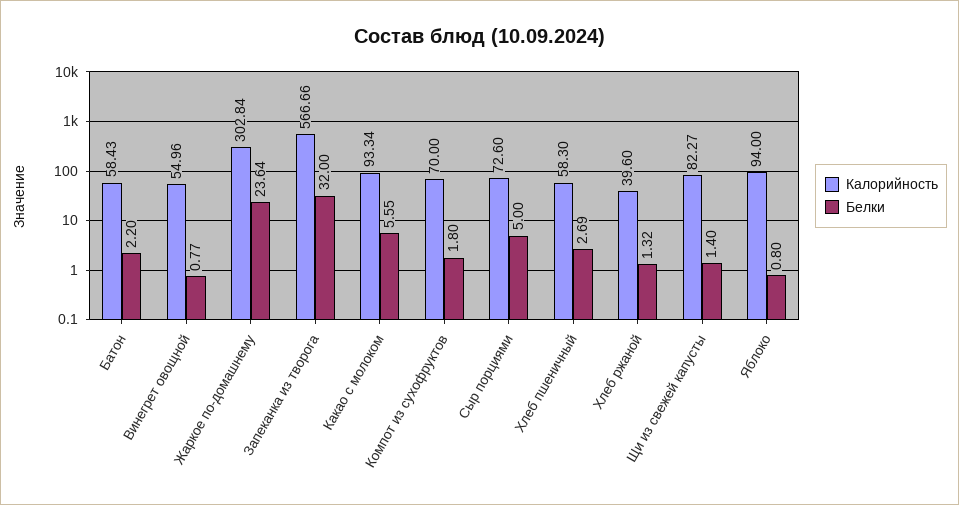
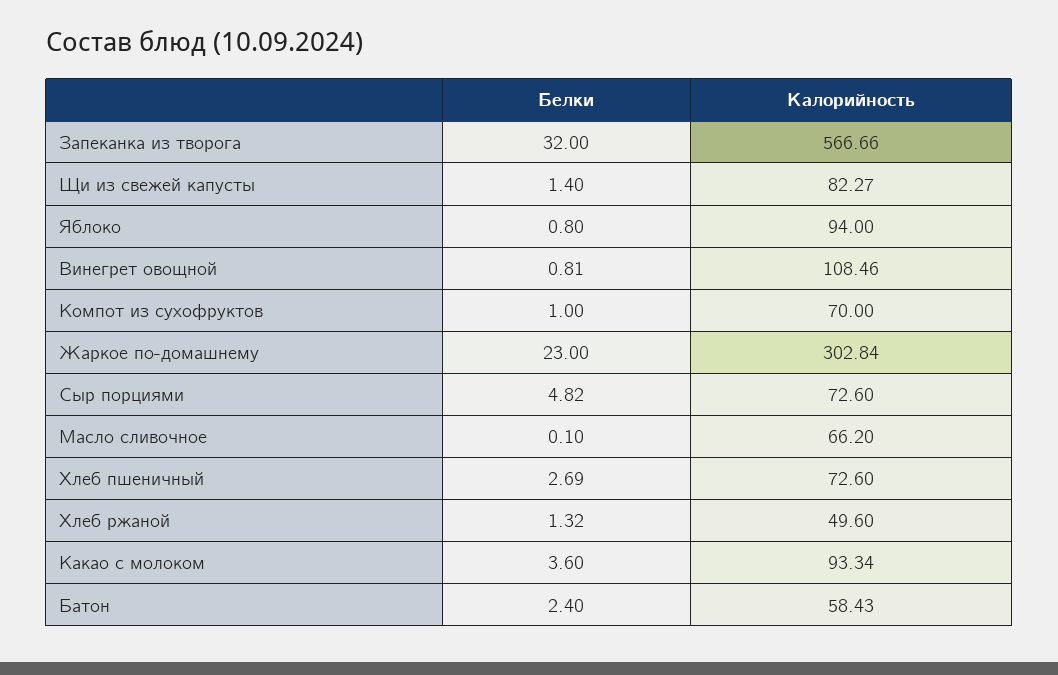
  {
    "Калорийность": {
      "Батон": 58.43,
-     "Винегрет овощной": 54.96,
+     "Винегрет овощной": 108.46,
      "Жаркое по-домашнему": 302.84,
      "Запеканка из творога": 566.66,
      "Какао с молоком": 93.34,
      "Компот из сухофруктов": 70,
      "Сыр порциями": 72.6,
-     "Хлеб пшеничный": 58.3,
+     "Хлеб пшеничный": 72.6,
-     "Хлеб ржаной": 39.6,
+     "Хлеб ржаной": 49.6,
      "Щи из свежей капусты": 82.27,
-     "Яблоко": 94
+     "Яблоко": 94,
+     "Масло сливочное": 66.2
    },
    "Белки": {
-     "Батон": 2.2,
+     "Батон": 2.4,
-     "Винегрет овощной": 0.77,
+     "Винегрет овощной": 0.81,
-     "Жаркое по-домашнему": 23.64,
+     "Жаркое по-домашнему": 23,
      "Запеканка из творога": 32,
-     "Какао с молоком": 5.55,
+     "Какао с молоком": 3.6,
-     "Компот из сухофруктов": 1.8,
+     "Компот из сухофруктов": 1,
-     "Сыр порциями": 5,
+     "Сыр порциями": 4.82,
      "Хлеб пшеничный": 2.69,
      "Хлеб ржаной": 1.32,
      "Щи из свежей капусты": 1.4,
-     "Яблоко": 0.8
+     "Яблоко": 0.8,
+     "Масло сливочное": 0.1
    }
  }

